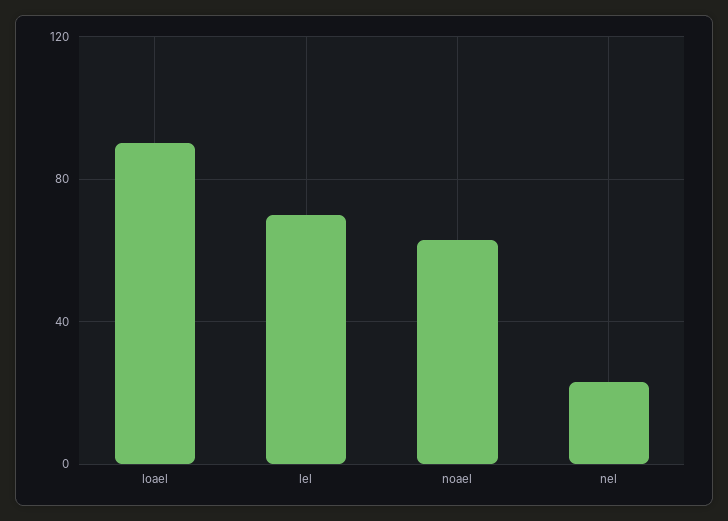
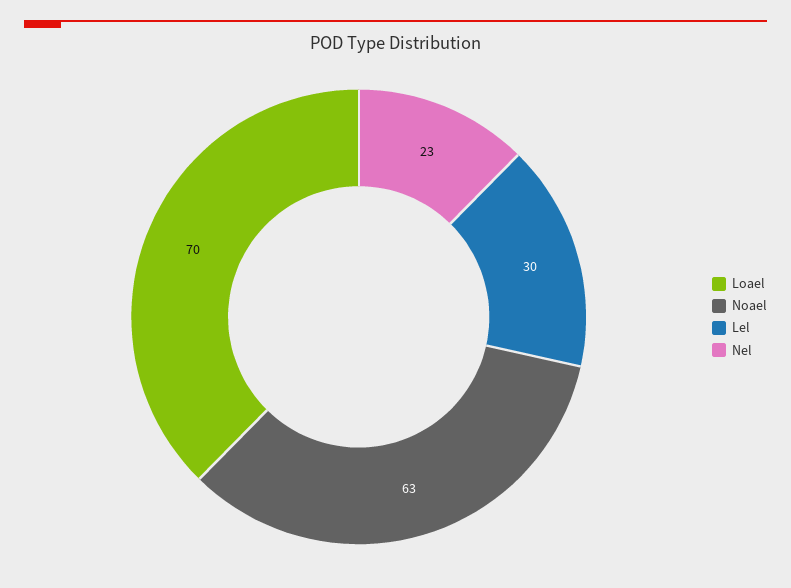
  {
-   "loael": 90,
+   "loael": 70,
-   "lel": 70,
+   "lel": 30,
    "noael": 63,
    "nel": 23
  }

